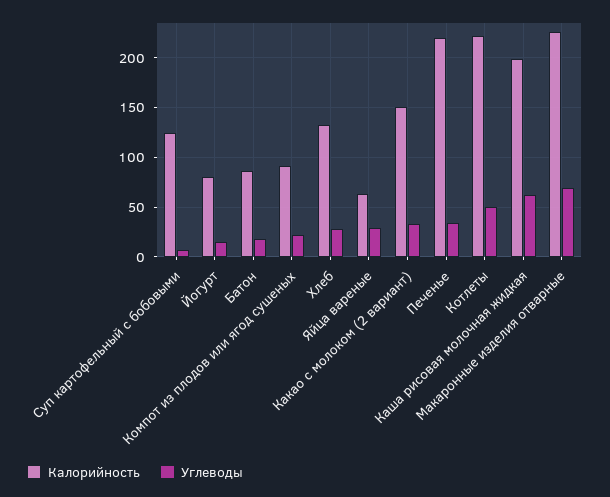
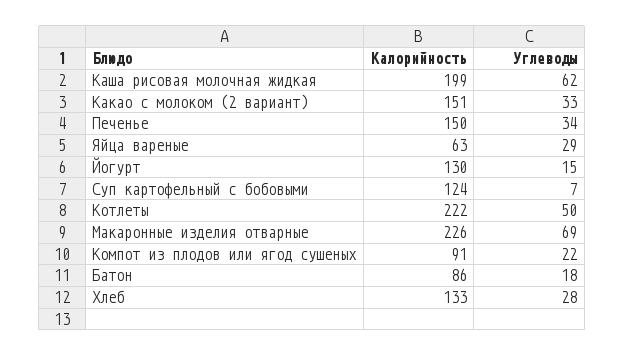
  {
    "Калорийность": {
      "Суп картофельный с бобовыми": 124,
-     "Йогурт": 80,
+     "Йогурт": 130,
      "Батон": 86,
      "Компот из плодов или ягод сушеных": 91,
      "Хлеб": 133,
      "Яйца вареные": 63,
      "Какао с молоком (2 вариант)": 151,
-     "Печенье": 220,
+     "Печенье": 150,
      "Котлеты": 222,
      "Каша рисовая молочная жидкая": 199,
      "Макаронные изделия отварные": 226
    },
    "Углеводы": {
      "Суп картофельный с бобовыми": 7,
      "Йогурт": 15,
      "Батон": 18,
      "Компот из плодов или ягод сушеных": 22,
      "Хлеб": 28,
      "Яйца вареные": 29,
      "Какао с молоком (2 вариант)": 33,
      "Печенье": 34,
      "Котлеты": 50,
      "Каша рисовая молочная жидкая": 62,
      "Макаронные изделия отварные": 69
    }
  }

